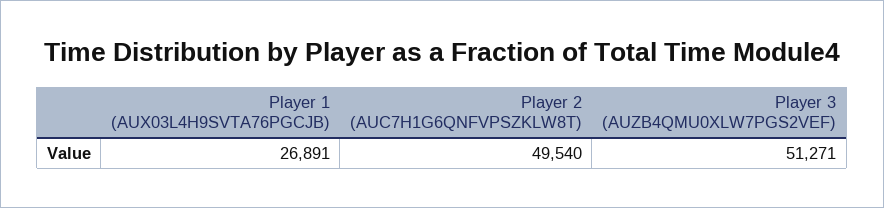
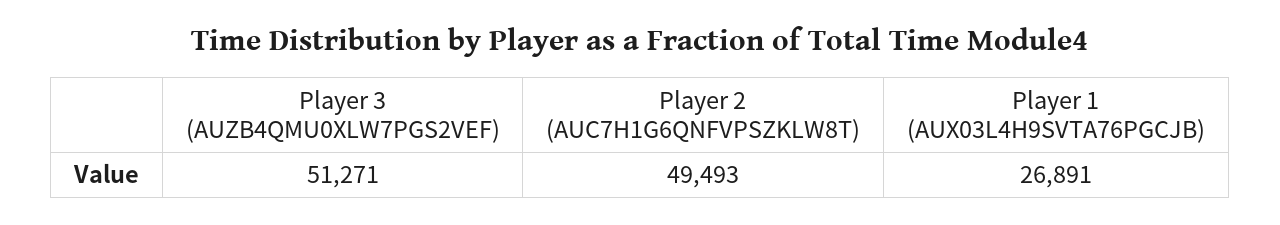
  {
    "Player 1 (AUX03L4H9SVTA76PGCJB)": 26891,
-   "Player 2 (AUC7H1G6QNFVPSZKLW8T)": 49540,
+   "Player 2 (AUC7H1G6QNFVPSZKLW8T)": 49493,
    "Player 3 (AUZB4QMU0XLW7PGS2VEF)": 51271
  }

